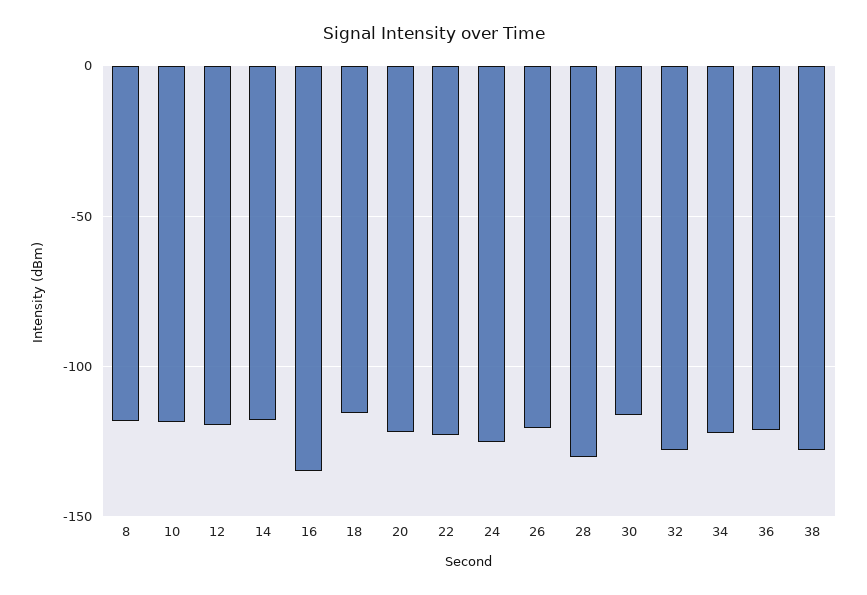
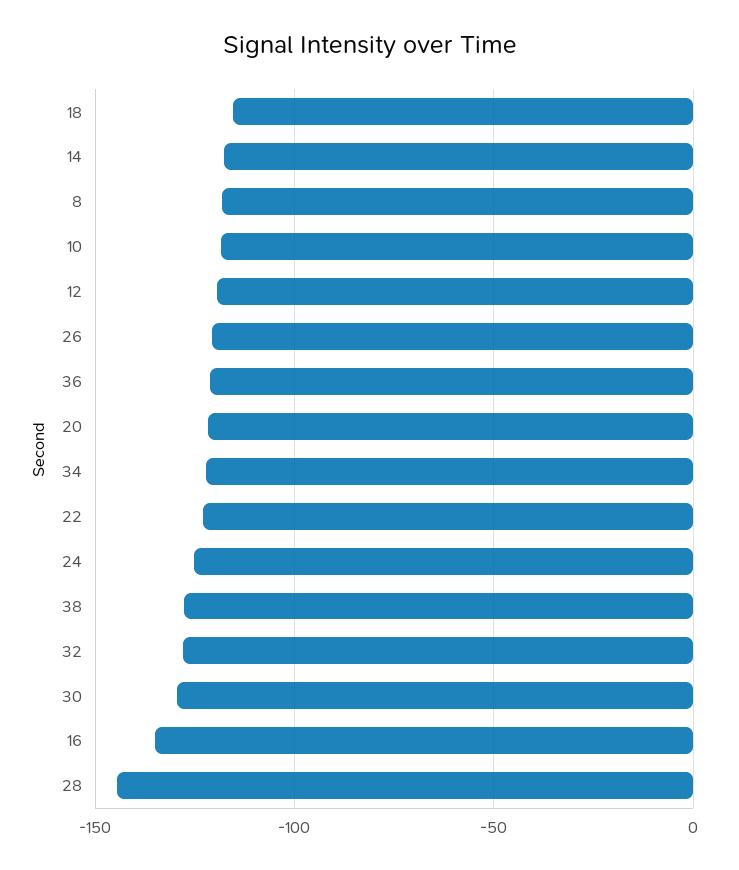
  {
    "8": -120,
    "10": -120,
    "12": -120,
    "14": -120,
    "16": -135,
    "18": -115,
    "20": -120,
    "22": -125,
    "24": -125,
    "26": -120,
-   "28": -130,
+   "28": -145,
-   "30": -115,
+   "30": -130,
    "32": -130,
    "34": -120,
    "36": -120,
    "38": -130
  }

